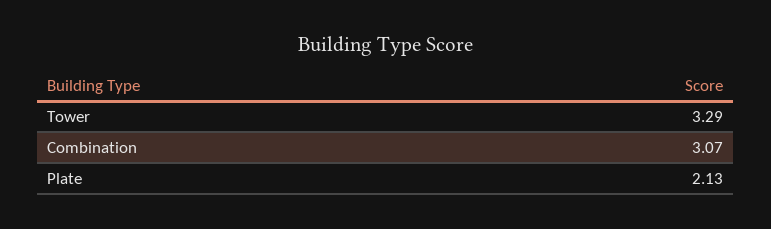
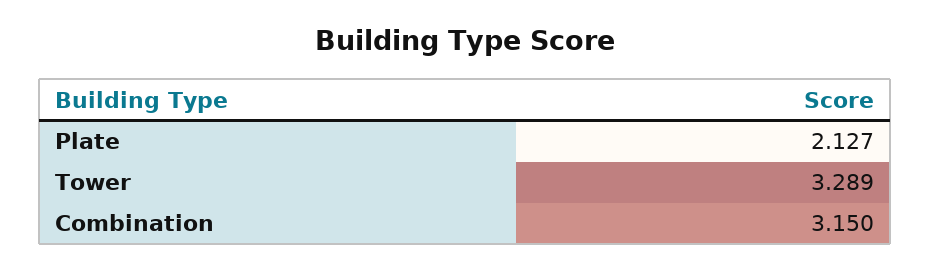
  {
    "Tower": 3.289,
-   "Combination": 3.07,
+   "Combination": 3.15,
    "Plate": 2.127
  }

